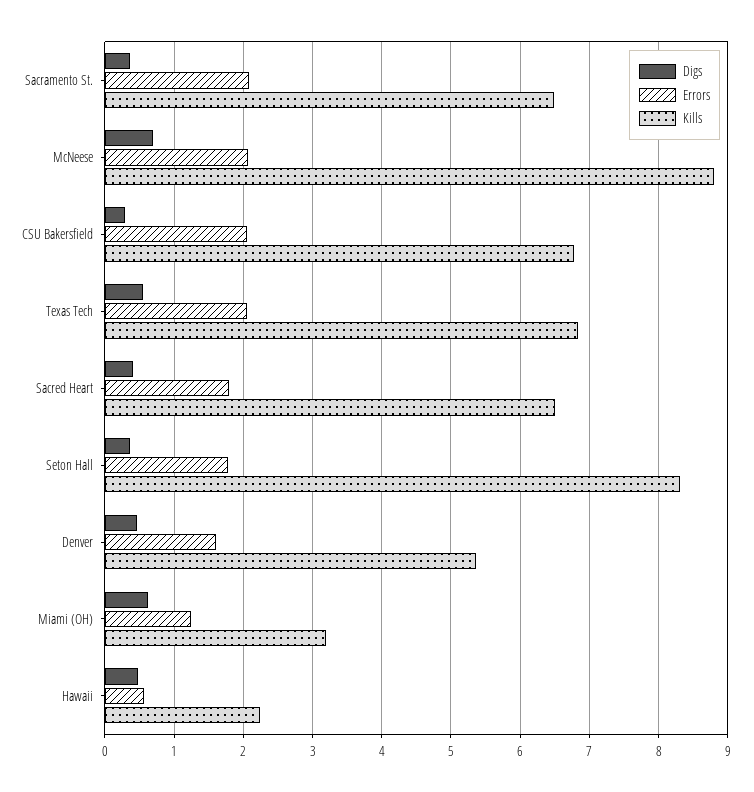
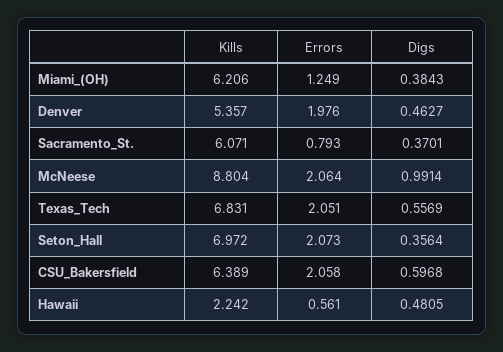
  {
    "Digs": {
      "Sacramento St.": 0.3701,
-     "McNeese": 0.7,
+     "McNeese": 0.9914,
-     "CSU Bakersfield": 0.3,
+     "CSU Bakersfield": 0.5968,
      "Texas Tech": 0.5569,
-     "Sacred Heart": 0.4,
      "Seton Hall": 0.3564,
      "Denver": 0.4627,
-     "Miami (OH)": 0.6,
+     "Miami (OH)": 0.3843,
      "Hawaii": 0.4805
    },
    "Errors": {
-     "Sacramento St.": 2.1,
+     "Sacramento St.": 0.793,
      "McNeese": 2.064,
      "CSU Bakersfield": 2.058,
      "Texas Tech": 2.051,
-     "Sacred Heart": 1.8,
-     "Seton Hall": 1.8,
+     "Seton Hall": 2.073,
-     "Denver": 1.6,
+     "Denver": 1.976,
      "Miami (OH)": 1.249,
      "Hawaii": 0.561
    },
    "Kills": {
-     "Sacramento St.": 6.5,
+     "Sacramento St.": 6.071,
      "McNeese": 8.804,
-     "CSU Bakersfield": 6.8,
+     "CSU Bakersfield": 6.389,
      "Texas Tech": 6.831,
-     "Sacred Heart": 6.5,
-     "Seton Hall": 8.3,
+     "Seton Hall": 6.972,
      "Denver": 5.357,
-     "Miami (OH)": 3.2,
+     "Miami (OH)": 6.206,
      "Hawaii": 2.242
    }
  }

